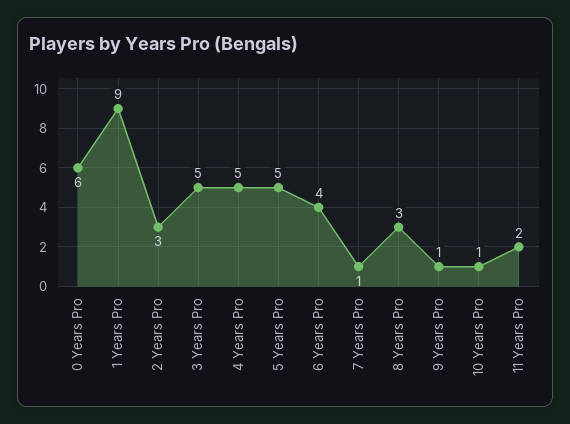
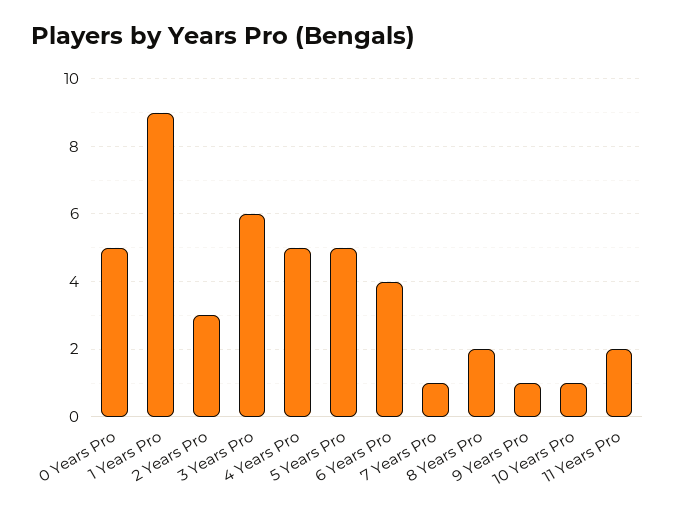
  {
-   "0 Years Pro": 6,
+   "0 Years Pro": 5,
    "1 Years Pro": 9,
    "2 Years Pro": 3,
-   "3 Years Pro": 5,
+   "3 Years Pro": 6,
    "4 Years Pro": 5,
    "5 Years Pro": 5,
    "6 Years Pro": 4,
    "7 Years Pro": 1,
-   "8 Years Pro": 3,
+   "8 Years Pro": 2,
    "9 Years Pro": 1,
    "10 Years Pro": 1,
    "11 Years Pro": 2
  }

